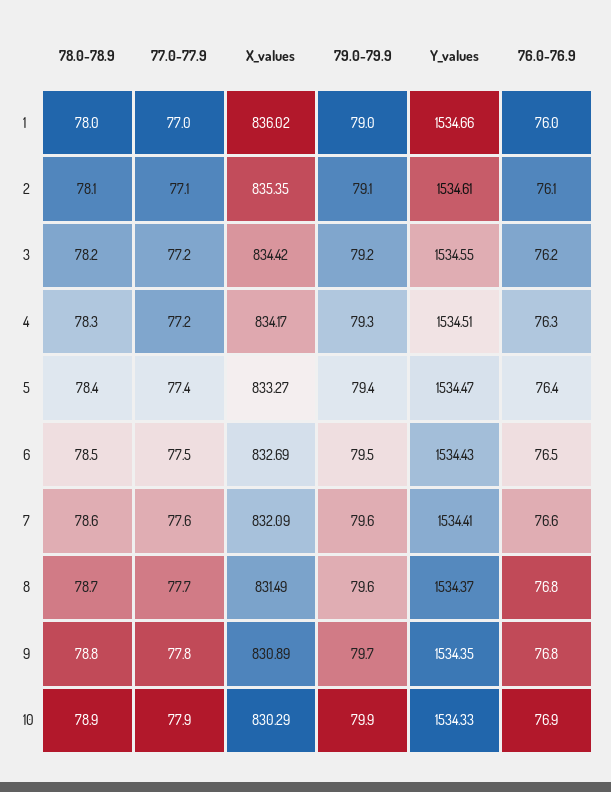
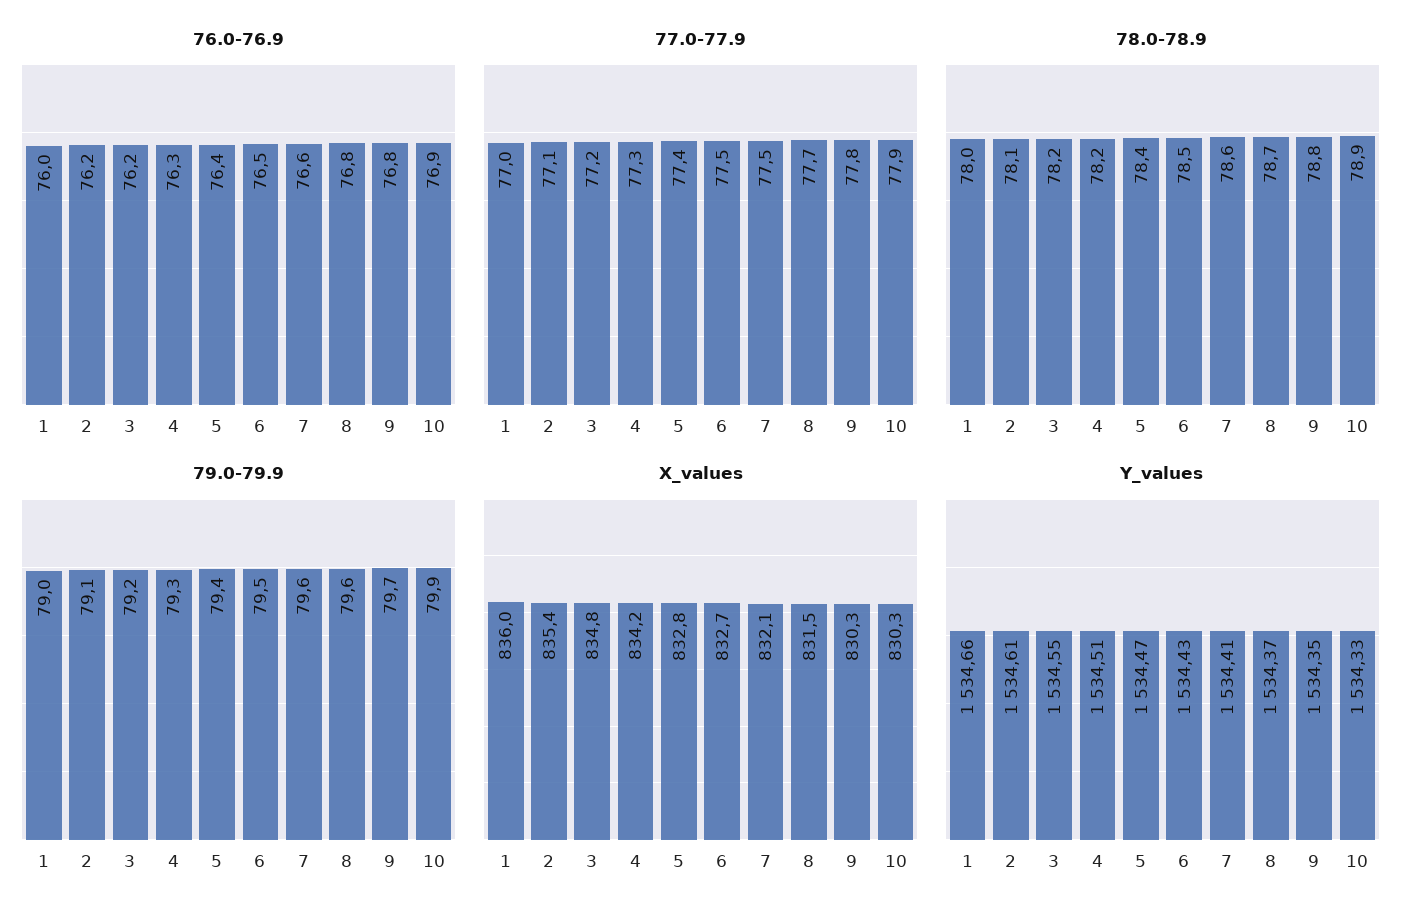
  {
    "78.0-78.9": {
      "1": 78,
      "2": 78.1,
      "3": 78.2,
-     "4": 78.3,
+     "4": 78.2,
      "5": 78.4,
      "6": 78.5,
      "7": 78.6,
      "8": 78.7,
      "9": 78.8,
      "10": 78.9
    },
    "77.0-77.9": {
      "1": 77,
      "2": 77.1,
      "3": 77.2,
-     "4": 77.2,
+     "4": 77.3,
      "5": 77.4,
      "6": 77.5,
-     "7": 77.6,
+     "7": 77.5,
      "8": 77.7,
      "9": 77.8,
      "10": 77.9
    },
    "X_values": {
      "1": 836.02,
      "2": 835.35,
-     "3": 834.42,
+     "3": 834.8,
      "4": 834.17,
-     "5": 833.27,
+     "5": 832.8,
      "6": 832.69,
      "7": 832.09,
      "8": 831.49,
-     "9": 830.89,
+     "9": 830.3,
      "10": 830.29
    },
    "79.0-79.9": {
      "1": 79,
      "2": 79.1,
      "3": 79.2,
      "4": 79.3,
      "5": 79.4,
      "6": 79.5,
      "7": 79.6,
      "8": 79.6,
      "9": 79.7,
      "10": 79.9
    },
    "Y_values": {
      "1": 1534.66,
      "2": 1534.61,
      "3": 1534.55,
      "4": 1534.51,
      "5": 1534.47,
      "6": 1534.43,
      "7": 1534.41,
      "8": 1534.37,
      "9": 1534.35,
      "10": 1534.33
    },
    "76.0-76.9": {
      "1": 76,
-     "2": 76.1,
+     "2": 76.2,
      "3": 76.2,
      "4": 76.3,
      "5": 76.4,
      "6": 76.5,
      "7": 76.6,
      "8": 76.8,
      "9": 76.8,
      "10": 76.9
    }
  }

